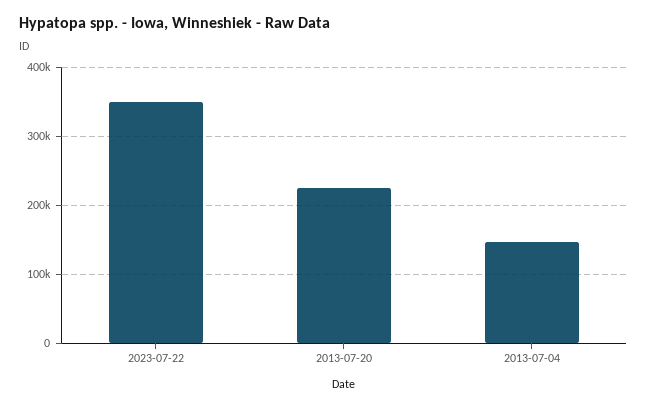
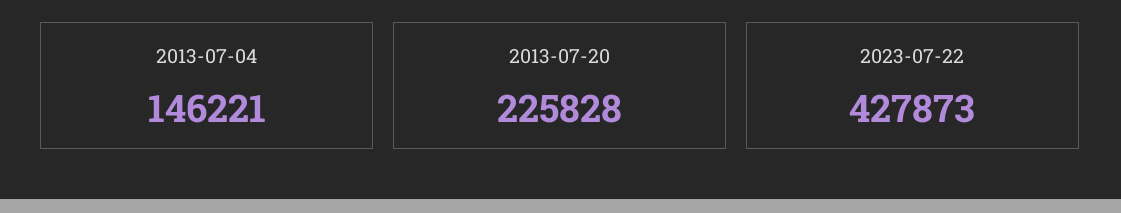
  {
-   "2023-07-22": 350000,
+   "2023-07-22": 427873,
    "2013-07-20": 225828,
    "2013-07-04": 146221
  }

